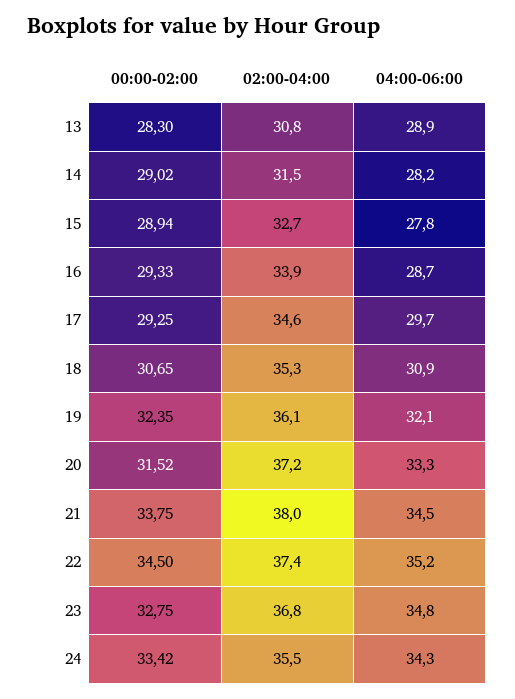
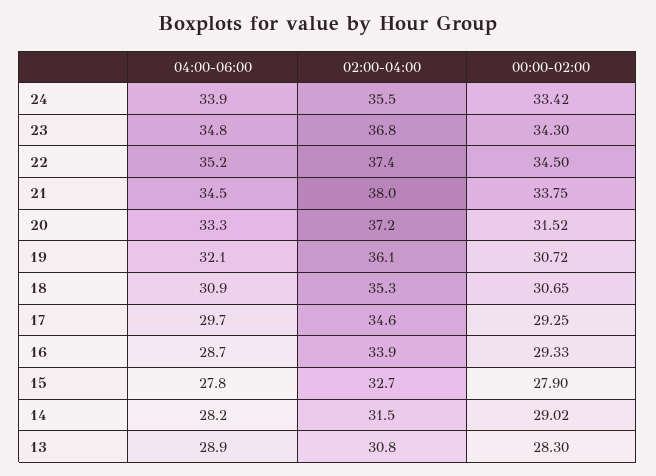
  {
    "00:00-02:00": {
      "13": 28.3,
      "14": 29.02,
-     "15": 28.94,
+     "15": 27.9,
      "16": 29.33,
      "17": 29.25,
      "18": 30.65,
-     "19": 32.35,
+     "19": 30.72,
      "20": 31.52,
      "21": 33.75,
      "22": 34.5,
-     "23": 32.75,
+     "23": 34.3,
      "24": 33.42
    },
    "02:00-04:00": {
      "13": 30.8,
      "14": 31.5,
      "15": 32.7,
      "16": 33.9,
      "17": 34.6,
      "18": 35.3,
      "19": 36.1,
      "20": 37.2,
      "21": 38,
      "22": 37.4,
      "23": 36.8,
      "24": 35.5
    },
    "04:00-06:00": {
      "13": 28.9,
      "14": 28.2,
      "15": 27.8,
      "16": 28.7,
      "17": 29.7,
      "18": 30.9,
      "19": 32.1,
      "20": 33.3,
      "21": 34.5,
      "22": 35.2,
      "23": 34.8,
-     "24": 34.3
+     "24": 33.9
    }
  }

